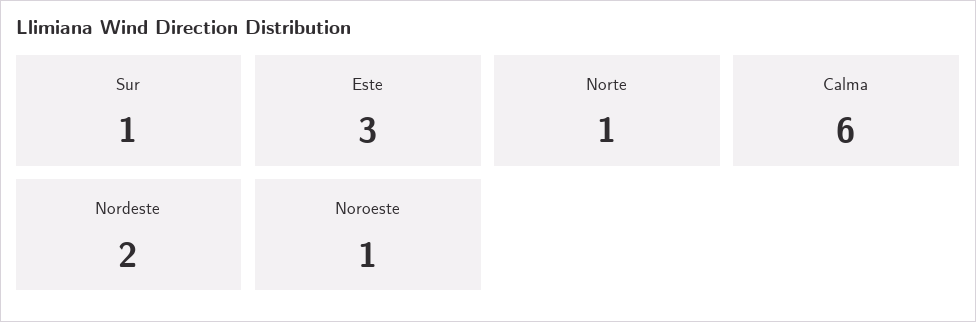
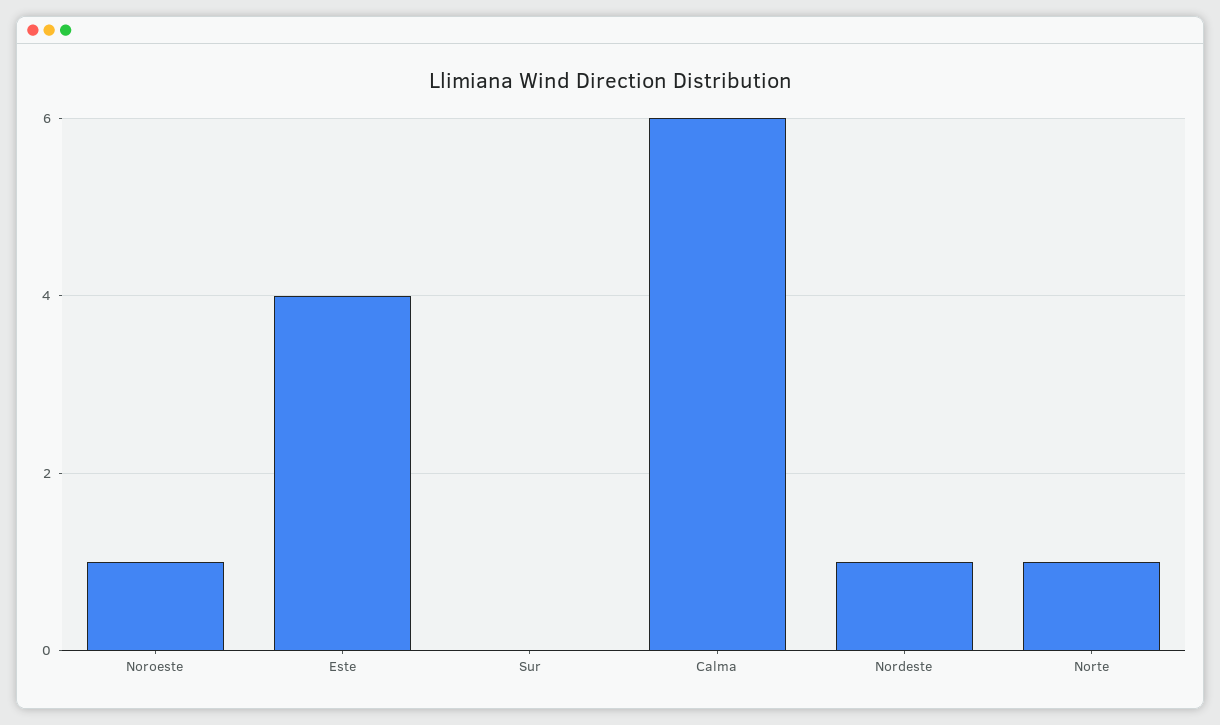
  {
-   "Sur": 1,
+   "Sur": 0,
-   "Este": 3,
+   "Este": 4,
    "Norte": 1,
    "Calma": 6,
-   "Nordeste": 2,
+   "Nordeste": 1,
    "Noroeste": 1
  }

